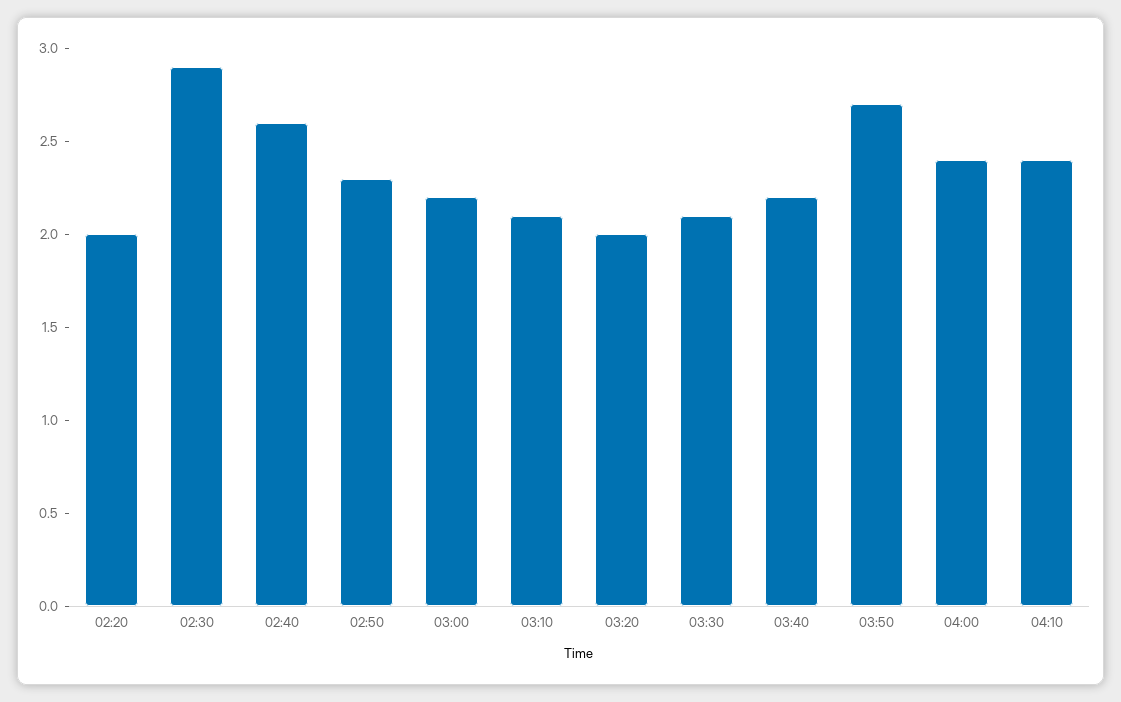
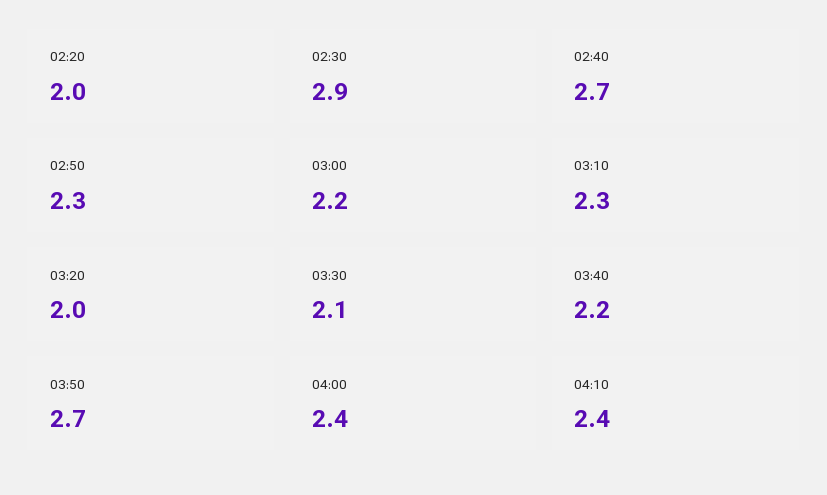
  {
    "02:20": 2,
    "02:30": 2.9,
-   "02:40": 2.6,
+   "02:40": 2.7,
    "02:50": 2.3,
    "03:00": 2.2,
-   "03:10": 2.1,
+   "03:10": 2.3,
    "03:20": 2,
    "03:30": 2.1,
    "03:40": 2.2,
    "03:50": 2.7,
    "04:00": 2.4,
    "04:10": 2.4
  }

